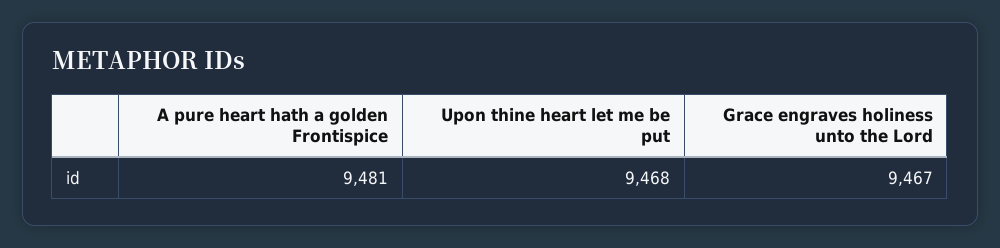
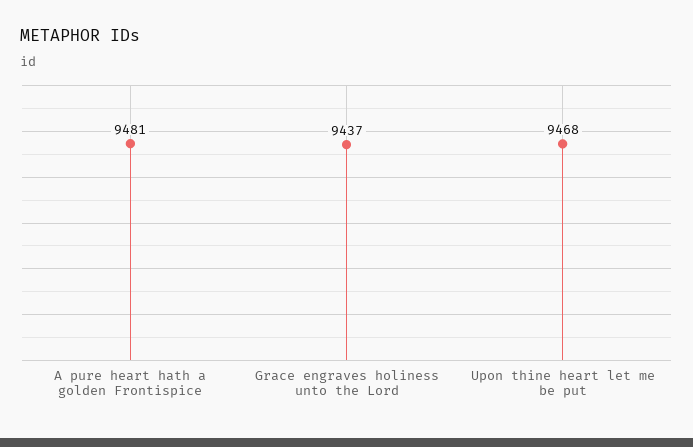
  {
    "A pure heart hath a golden Frontispice": 9481,
    "Upon thine heart let me be put": 9468,
-   "Grace engraves holiness unto the Lord": 9467
+   "Grace engraves holiness unto the Lord": 9437
  }

